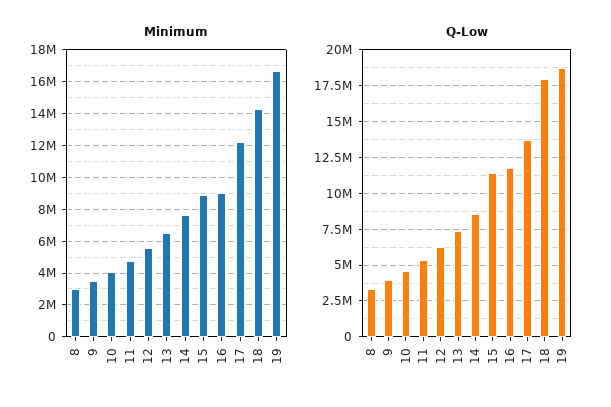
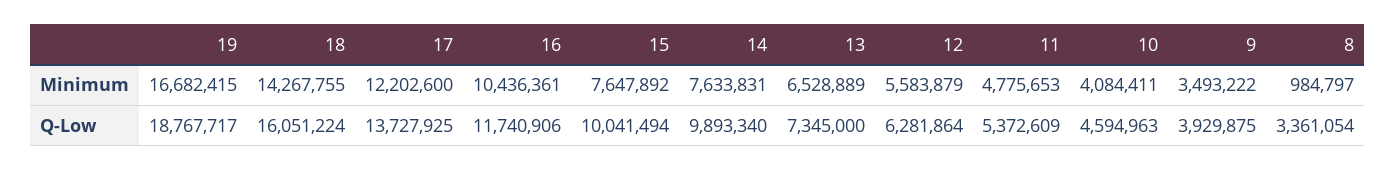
  {
    "Minimum": {
-     "8": 3000000,
+     "8": 984797,
      "9": 3493222,
      "10": 4084411,
      "11": 4775653,
      "12": 5583879,
      "13": 6528889,
      "14": 7633831,
-     "15": 9000000,
+     "15": 7647892,
-     "16": 9000000,
+     "16": 10436361,
      "17": 12202600,
      "18": 14267755,
      "19": 16682415
    },
    "Q-Low": {
      "8": 3361054,
      "9": 3929875,
      "10": 4594963,
      "11": 5372609,
      "12": 6281864,
      "13": 7345000,
-     "14": 8500000,
+     "14": 9893340,
-     "15": 11500000,
+     "15": 10041494,
      "16": 11740906,
      "17": 13727925,
-     "18": 18000000,
+     "18": 16051224,
      "19": 18767717
    }
  }

